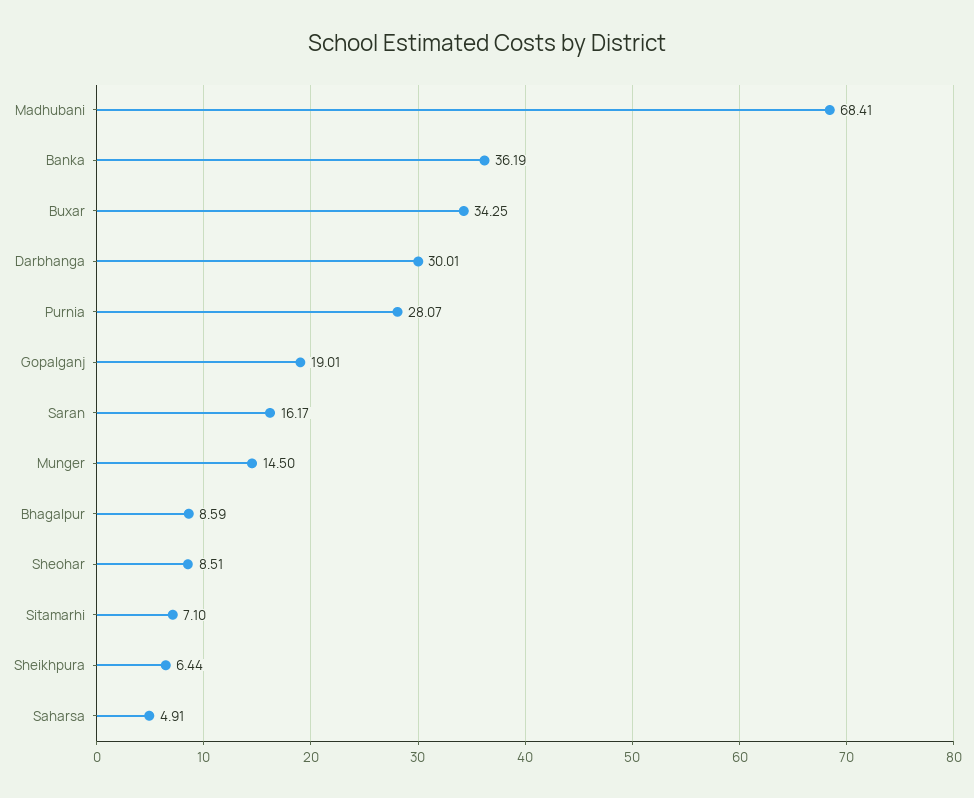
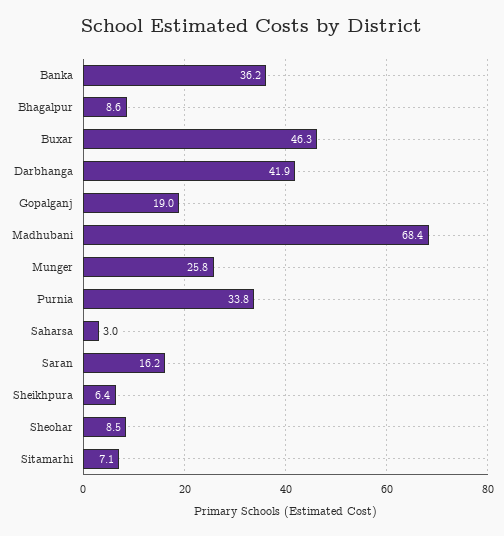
  {
    "Madhubani": 68.41,
    "Banka": 36.19,
-   "Buxar": 34.25,
+   "Buxar": 46.3,
-   "Darbhanga": 30.01,
+   "Darbhanga": 41.9,
-   "Purnia": 28.07,
+   "Purnia": 33.8,
    "Gopalganj": 19.01,
    "Saran": 16.17,
-   "Munger": 14.5,
+   "Munger": 25.8,
    "Bhagalpur": 8.59,
    "Sheohar": 8.51,
    "Sitamarhi": 7.1,
    "Sheikhpura": 6.44,
-   "Saharsa": 4.91
+   "Saharsa": 3
  }

